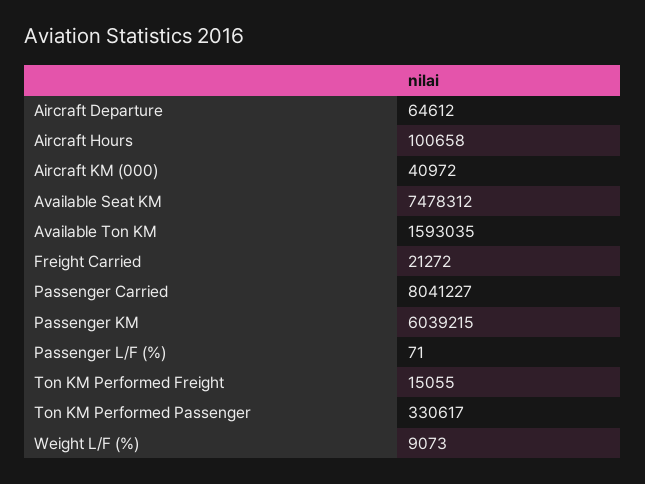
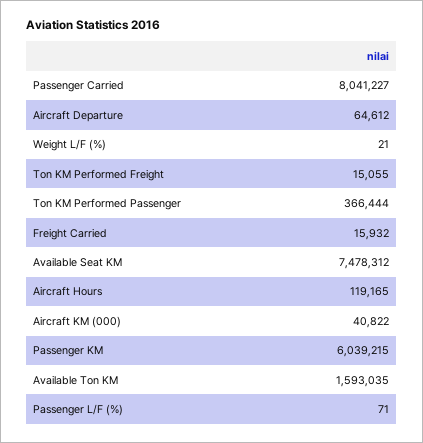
  {
    "Aircraft Departure": 64612,
-   "Aircraft Hours": 100658,
+   "Aircraft Hours": 119165,
-   "Aircraft KM (000)": 40972,
+   "Aircraft KM (000)": 40822,
    "Available Seat KM": 7478312,
    "Available Ton KM": 1593035,
-   "Freight Carried": 21272,
+   "Freight Carried": 15932,
    "Passenger Carried": 8041227,
    "Passenger KM": 6039215,
    "Passenger L/F (%)": 71,
    "Ton KM Performed Freight": 15055,
-   "Ton KM Performed Passenger": 330617,
+   "Ton KM Performed Passenger": 366444,
-   "Weight L/F (%)": 9073
+   "Weight L/F (%)": 21
  }

